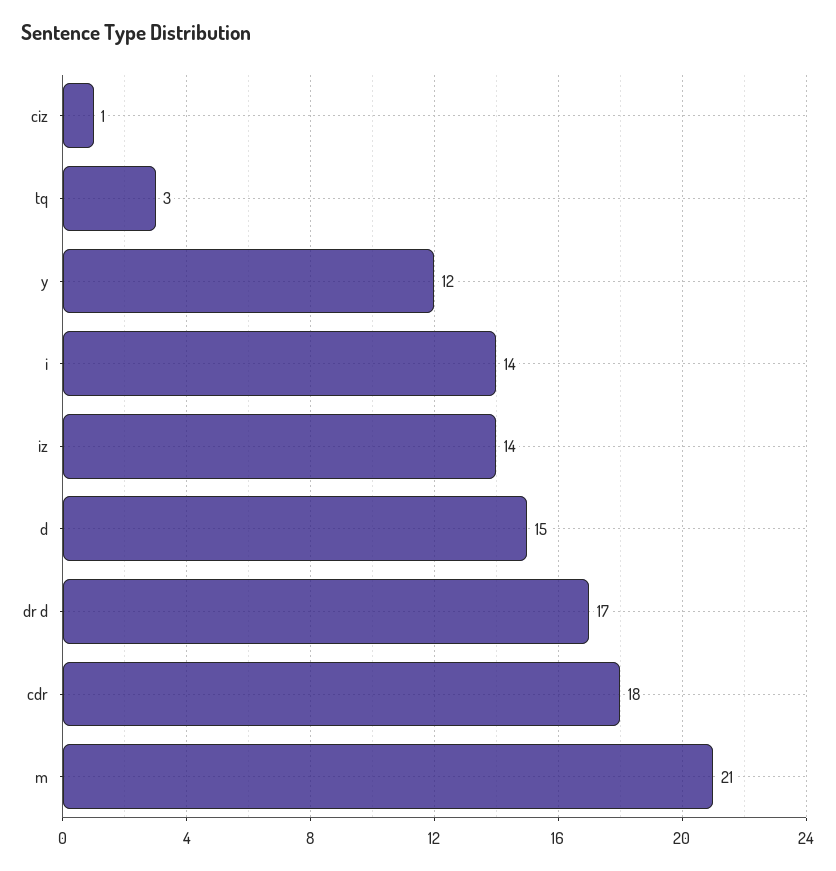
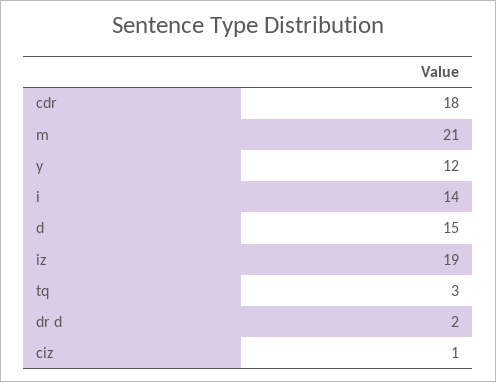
  {
    "ciz": 1,
    "tq": 3,
    "y": 12,
    "i": 14,
-   "iz": 14,
+   "iz": 19,
    "d": 15,
-   "dr d": 17,
+   "dr d": 2,
    "cdr": 18,
    "m": 21
  }

